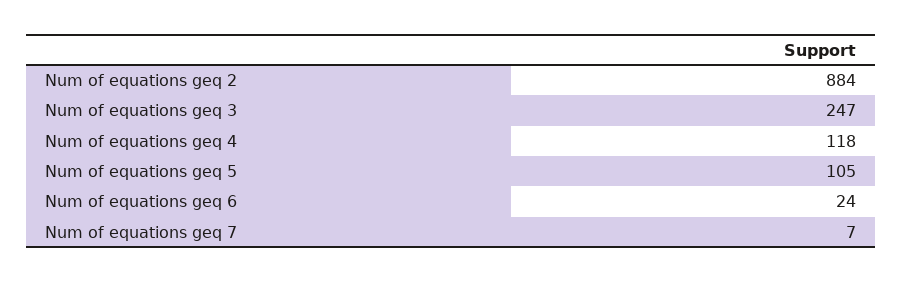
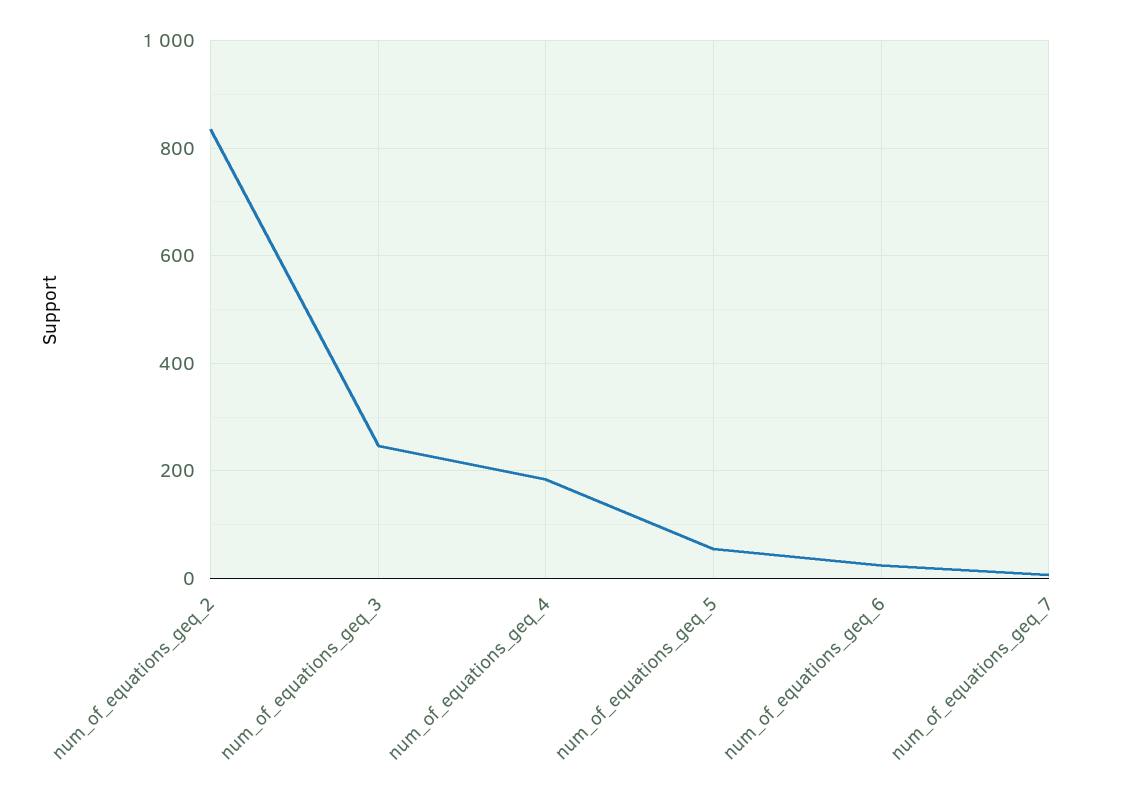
  {
-   "Num of equations geq 2": 884,
+   "Num of equations geq 2": 840,
    "Num of equations geq 3": 247,
-   "Num of equations geq 4": 118,
+   "Num of equations geq 4": 180,
-   "Num of equations geq 5": 105,
+   "Num of equations geq 5": 60,
    "Num of equations geq 6": 24,
    "Num of equations geq 7": 7
  }

